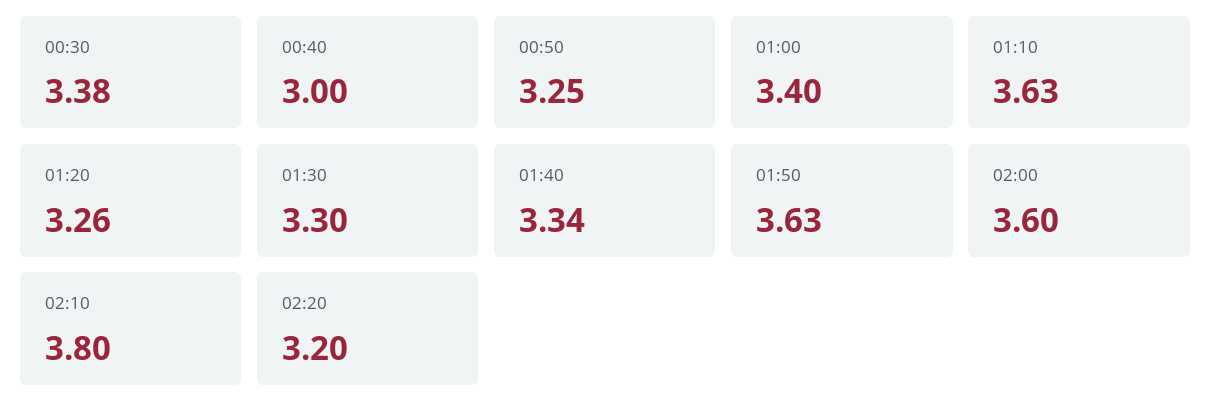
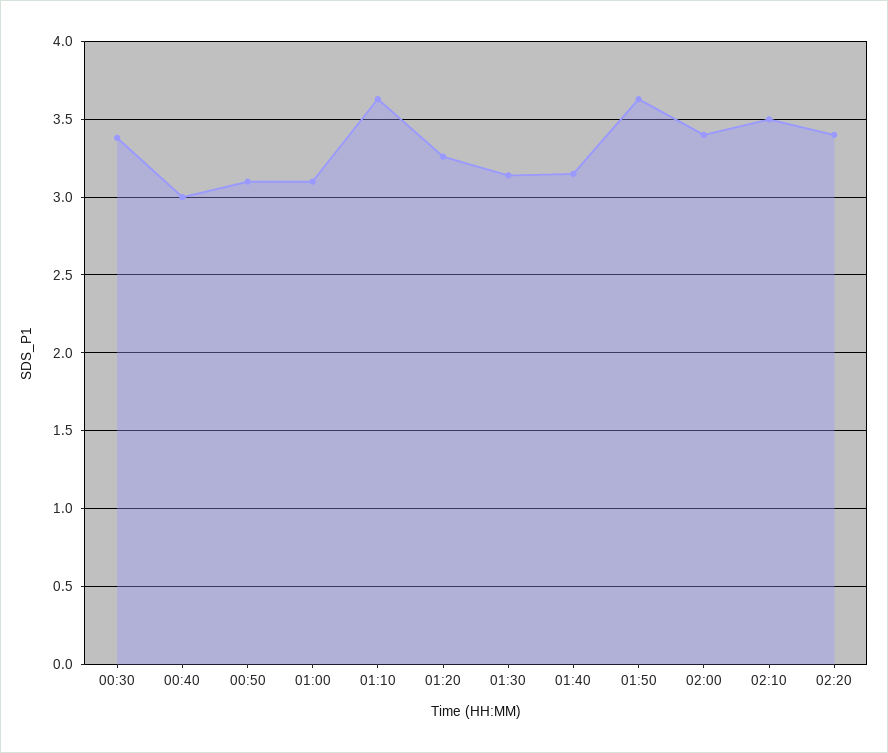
  {
    "00:30": 3.38,
    "00:40": 3,
-   "00:50": 3.25,
+   "00:50": 3.1,
-   "01:00": 3.4,
+   "01:00": 3.1,
    "01:10": 3.63,
    "01:20": 3.26,
-   "01:30": 3.3,
+   "01:30": 3.15,
-   "01:40": 3.34,
+   "01:40": 3.15,
    "01:50": 3.63,
-   "02:00": 3.6,
+   "02:00": 3.4,
-   "02:10": 3.8,
+   "02:10": 3.5,
-   "02:20": 3.2
+   "02:20": 3.4
  }

